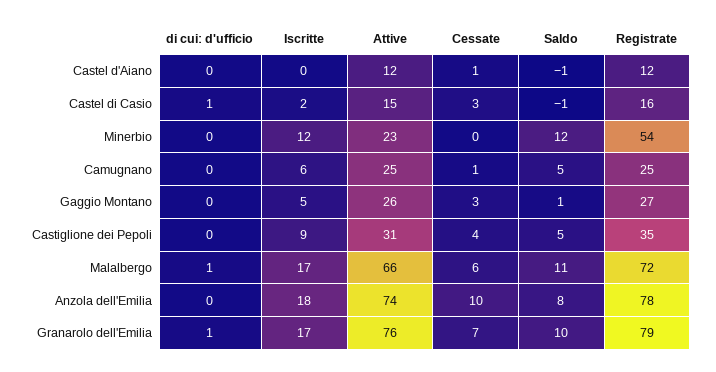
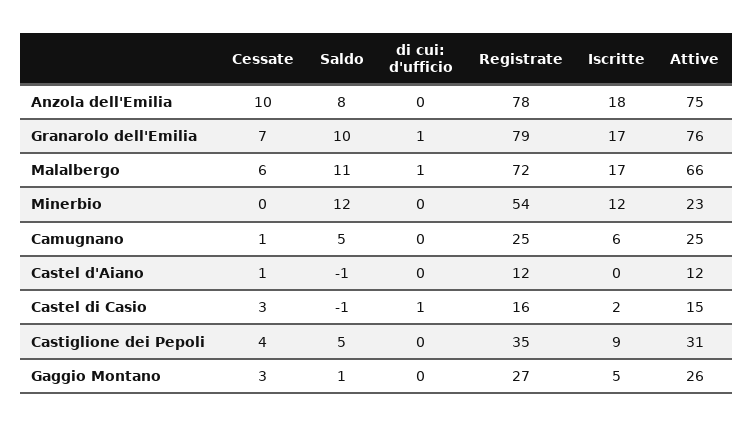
  {
    "di cui: d'ufficio": {
      "Castel d'Aiano": 0,
      "Castel di Casio": 1,
      "Minerbio": 0,
      "Camugnano": 0,
      "Gaggio Montano": 0,
      "Castiglione dei Pepoli": 0,
      "Malalbergo": 1,
      "Anzola dell'Emilia": 0,
      "Granarolo dell'Emilia": 1
    },
    "Iscritte": {
      "Castel d'Aiano": 0,
      "Castel di Casio": 2,
      "Minerbio": 12,
      "Camugnano": 6,
      "Gaggio Montano": 5,
      "Castiglione dei Pepoli": 9,
      "Malalbergo": 17,
      "Anzola dell'Emilia": 18,
      "Granarolo dell'Emilia": 17
    },
    "Attive": {
      "Castel d'Aiano": 12,
      "Castel di Casio": 15,
      "Minerbio": 23,
      "Camugnano": 25,
      "Gaggio Montano": 26,
      "Castiglione dei Pepoli": 31,
      "Malalbergo": 66,
-     "Anzola dell'Emilia": 74,
+     "Anzola dell'Emilia": 75,
      "Granarolo dell'Emilia": 76
    },
    "Cessate": {
      "Castel d'Aiano": 1,
      "Castel di Casio": 3,
      "Minerbio": 0,
      "Camugnano": 1,
      "Gaggio Montano": 3,
      "Castiglione dei Pepoli": 4,
      "Malalbergo": 6,
      "Anzola dell'Emilia": 10,
      "Granarolo dell'Emilia": 7
    },
    "Saldo": {
      "Castel d'Aiano": -1,
      "Castel di Casio": -1,
      "Minerbio": 12,
      "Camugnano": 5,
      "Gaggio Montano": 1,
      "Castiglione dei Pepoli": 5,
      "Malalbergo": 11,
      "Anzola dell'Emilia": 8,
      "Granarolo dell'Emilia": 10
    },
    "Registrate": {
      "Castel d'Aiano": 12,
      "Castel di Casio": 16,
      "Minerbio": 54,
      "Camugnano": 25,
      "Gaggio Montano": 27,
      "Castiglione dei Pepoli": 35,
      "Malalbergo": 72,
      "Anzola dell'Emilia": 78,
      "Granarolo dell'Emilia": 79
    }
  }

